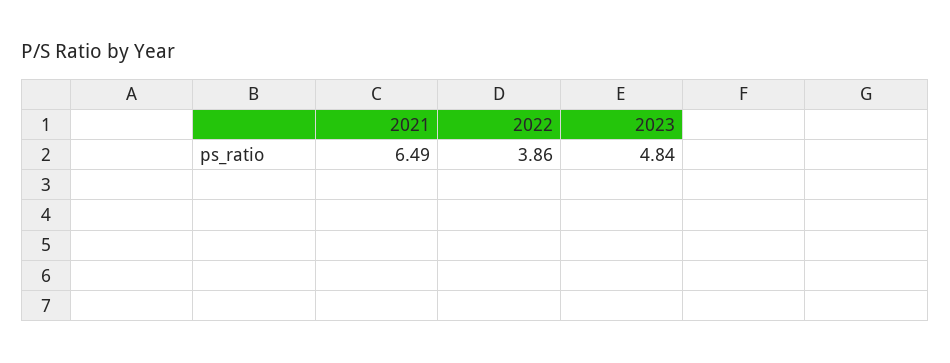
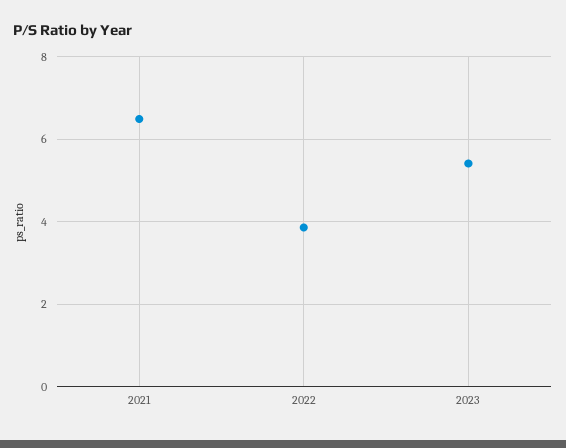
  {
    "2021": 6.49,
    "2022": 3.86,
-   "2023": 4.84
+   "2023": 5.4
  }

